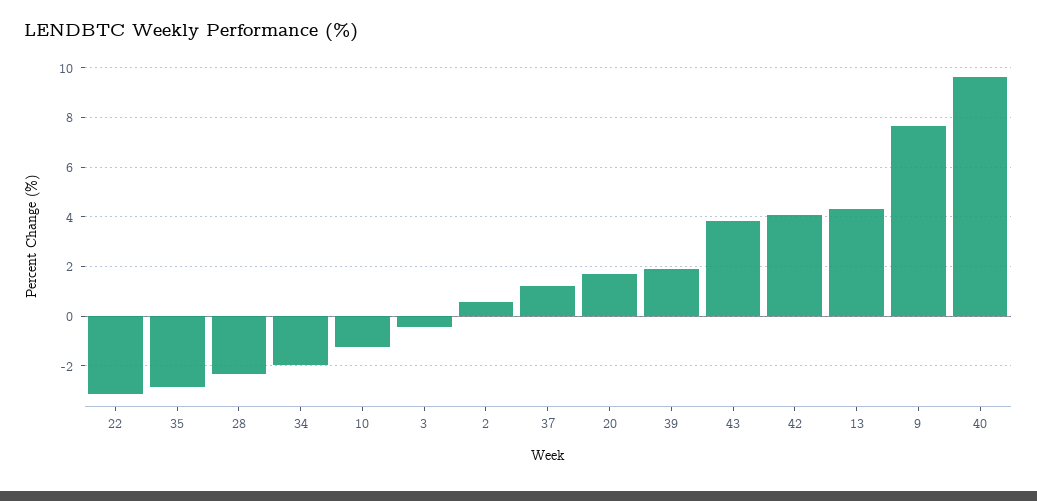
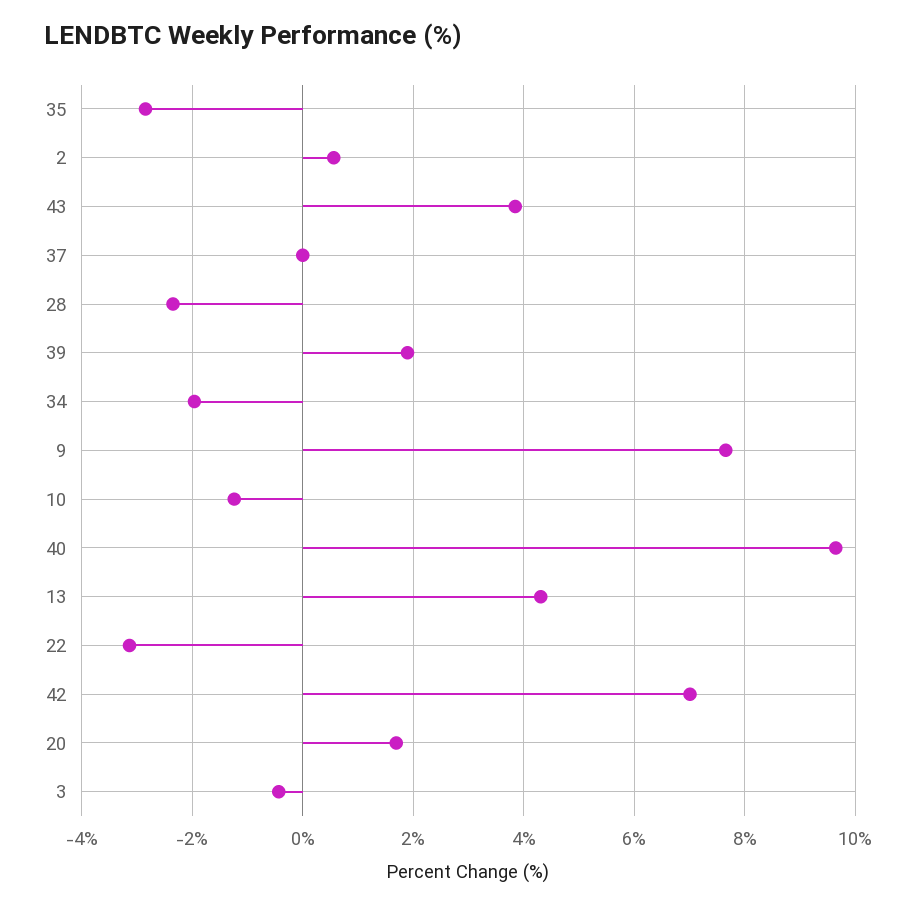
  {
    "22": -3.2,
    "35": -2.8,
    "28": -2.4,
    "34": -2,
    "10": -1.2,
    "3": -0.4,
    "2": 0.6,
-   "37": 1.25,
+   "37": 0,
    "20": 1.6,
    "39": 1.8,
    "43": 3.8,
-   "42": 4,
+   "42": 7,
    "13": 4.4,
    "9": 7.6,
    "40": 9.6
  }

